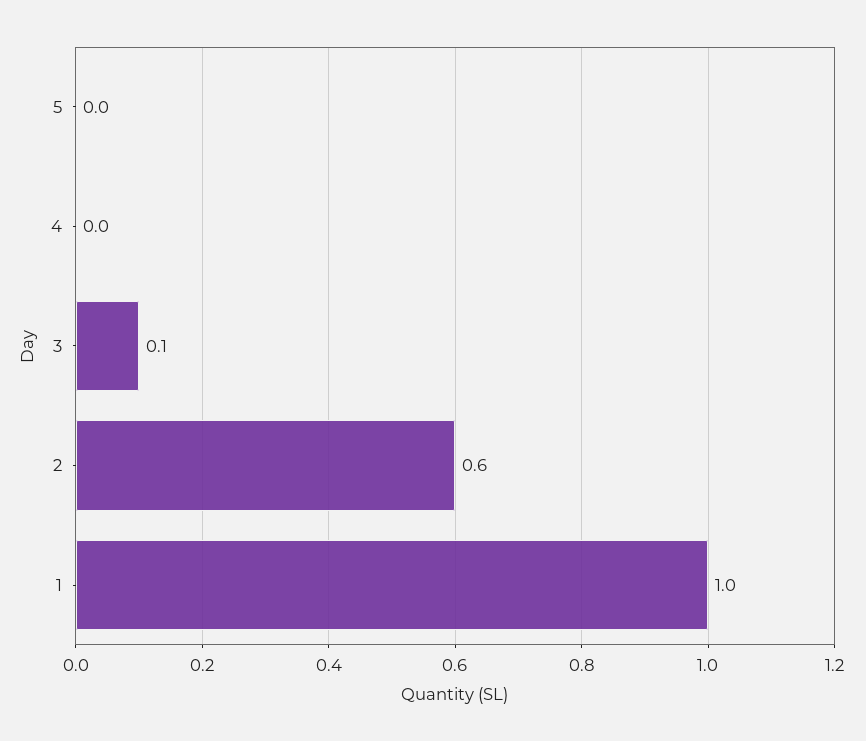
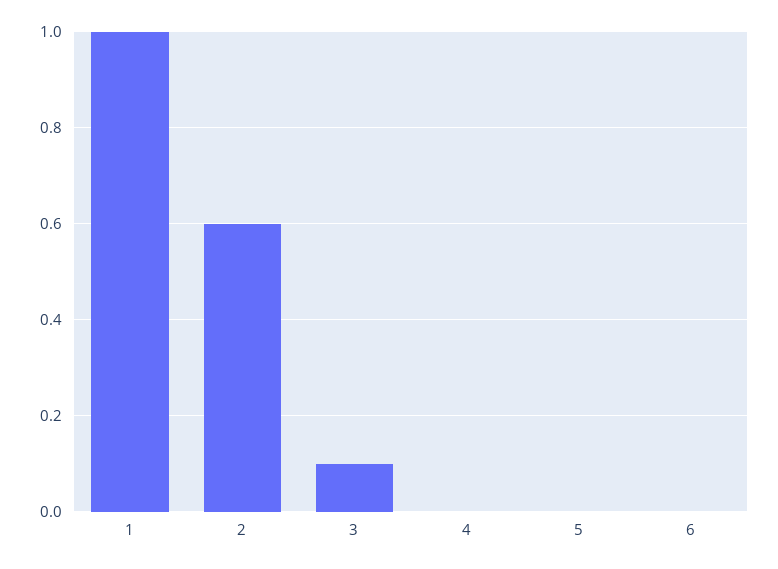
  {
    "5": 0,
    "4": 0,
    "3": 0.1,
    "2": 0.6,
-   "1": 1
+   "1": 1,
+   "6": 0
  }

